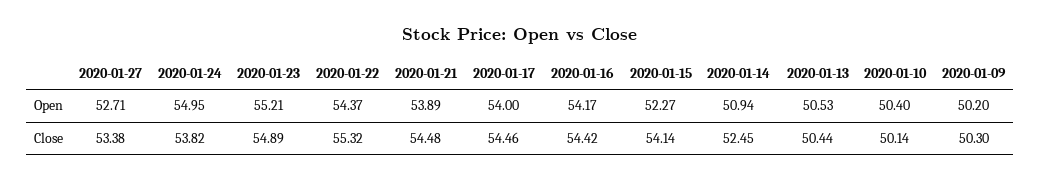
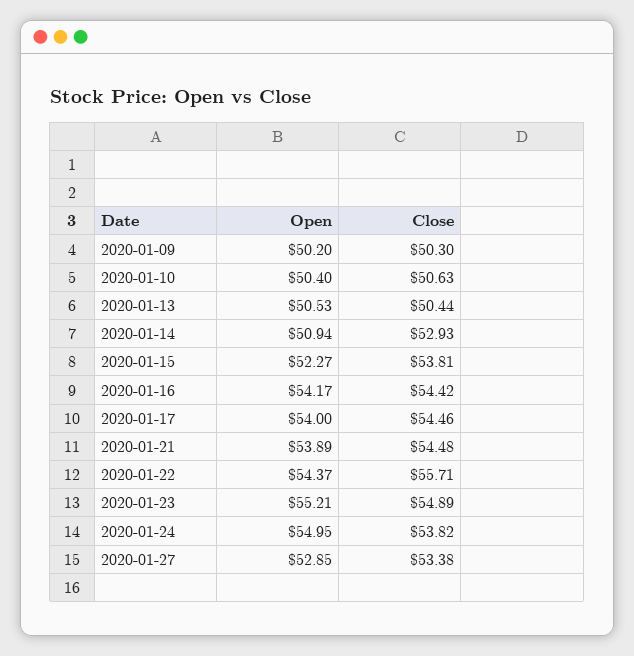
  {
    "2020-01-27": {
-     "Open": 52.71,
+     "Open": 52.85,
      "Close": 53.38
    },
    "2020-01-24": {
      "Open": 54.95,
      "Close": 53.82
    },
    "2020-01-23": {
      "Open": 55.21,
      "Close": 54.89
    },
    "2020-01-22": {
      "Open": 54.37,
-     "Close": 55.32
+     "Close": 55.71
    },
    "2020-01-21": {
      "Open": 53.89,
      "Close": 54.48
    },
    "2020-01-17": {
      "Open": 54,
      "Close": 54.46
    },
    "2020-01-16": {
      "Open": 54.17,
      "Close": 54.42
    },
    "2020-01-15": {
      "Open": 52.27,
-     "Close": 54.14
+     "Close": 53.81
    },
    "2020-01-14": {
      "Open": 50.94,
-     "Close": 52.45
+     "Close": 52.93
    },
    "2020-01-13": {
      "Open": 50.53,
      "Close": 50.44
    },
    "2020-01-10": {
      "Open": 50.4,
-     "Close": 50.14
+     "Close": 50.63
    },
    "2020-01-09": {
      "Open": 50.2,
      "Close": 50.3
    }
  }

